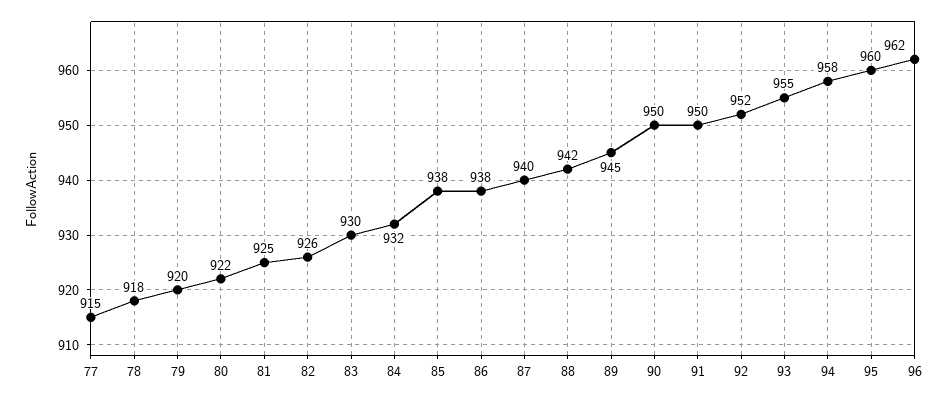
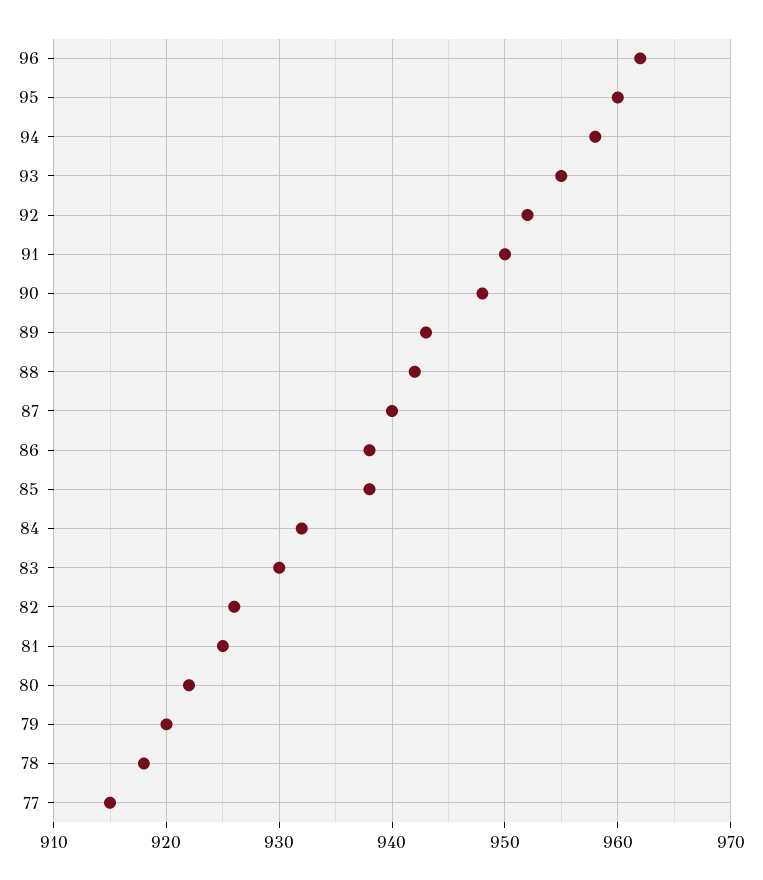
  {
    "77": 915,
    "78": 918,
    "79": 920,
    "80": 922,
    "81": 925,
    "82": 926,
    "83": 930,
    "84": 932,
    "85": 938,
    "86": 938,
    "87": 940,
    "88": 942,
-   "89": 945,
+   "89": 943,
-   "90": 950,
+   "90": 948,
    "91": 950,
    "92": 952,
    "93": 955,
    "94": 958,
    "95": 960,
    "96": 962
  }

